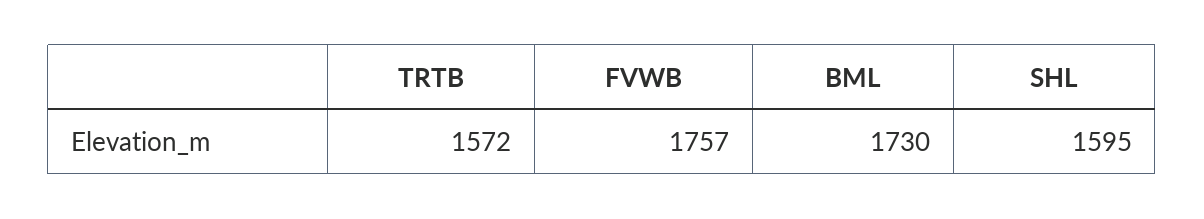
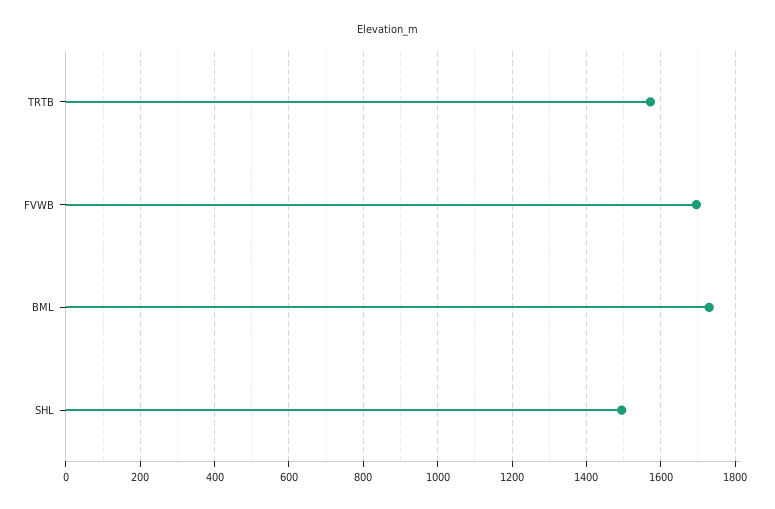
  {
    "TRTB": 1572,
-   "FVWB": 1757,
+   "FVWB": 1700,
    "BML": 1730,
-   "SHL": 1595
+   "SHL": 1500
  }

